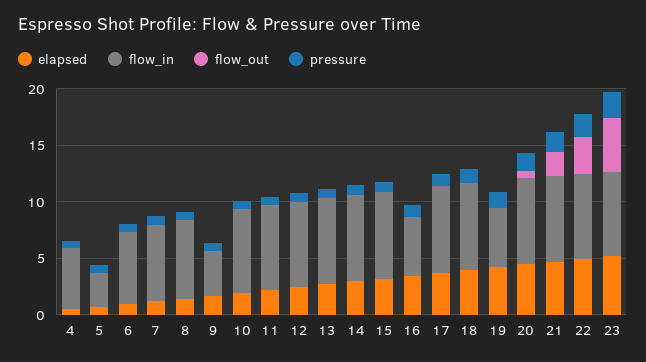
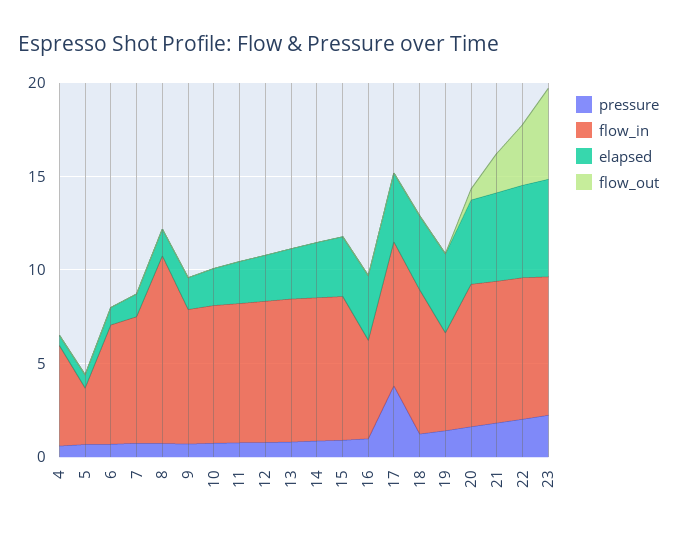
  {
    "elapsed": {
      "4": 1,
      "5": 1,
      "6": 1,
      "7": 1,
      "8": 1,
      "9": 2,
      "10": 2,
      "11": 2,
      "12": 2,
      "13": 3,
      "14": 3,
      "15": 3,
      "16": 3,
      "17": 4,
      "18": 4,
      "19": 4,
      "20": 4,
      "21": 5,
      "22": 5,
      "23": 5
    },
    "flow_in": {
      "4": 5,
      "5": 3,
      "6": 6,
      "7": 7,
-     "8": 7,
+     "8": 10,
-     "9": 4,
+     "9": 7,
      "10": 7,
      "11": 7,
      "12": 8,
      "13": 8,
      "14": 8,
      "15": 8,
      "16": 5,
      "17": 8,
      "18": 8,
      "19": 5,
      "20": 8,
      "21": 8,
      "22": 8,
      "23": 7
    },
    "flow_out": {
      "4": 0,
      "5": 0,
      "6": 0,
      "7": 0,
      "8": 0,
      "9": 0,
      "10": 0,
      "11": 0,
      "12": 0,
      "13": 0,
      "14": 0,
      "15": 0,
      "16": 0,
      "17": 0,
      "18": 0,
      "19": 0,
      "20": 1,
      "21": 2,
      "22": 3,
      "23": 5
    },
    "pressure": {
      "4": 1,
      "5": 1,
      "6": 1,
      "7": 1,
      "8": 1,
      "9": 1,
      "10": 1,
      "11": 1,
      "12": 1,
      "13": 1,
      "14": 1,
      "15": 1,
      "16": 1,
-     "17": 1,
+     "17": 4,
      "18": 1,
      "19": 1,
      "20": 2,
      "21": 2,
      "22": 2,
      "23": 2
    }
  }

